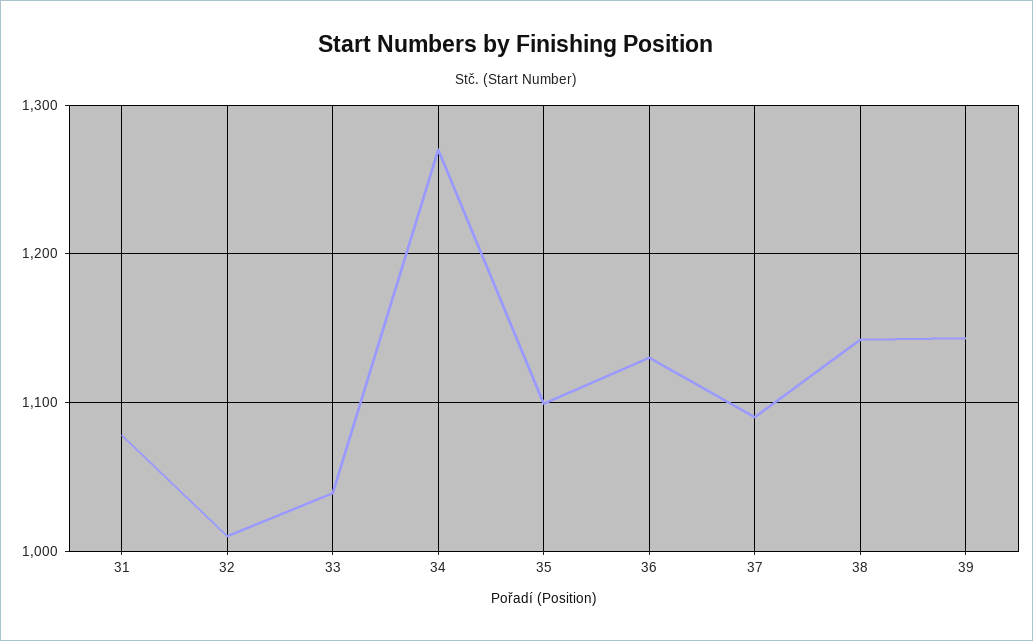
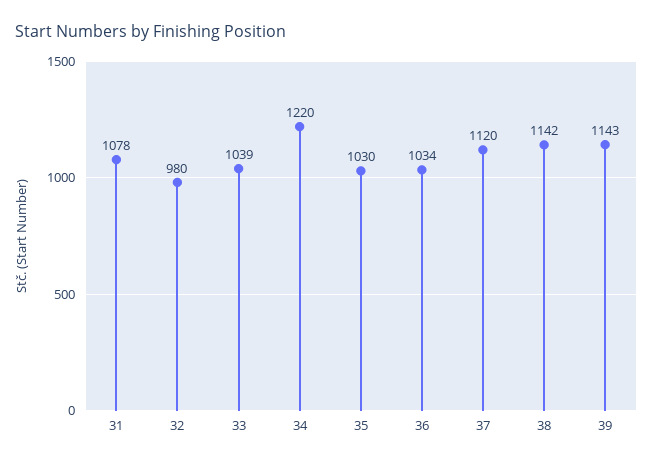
  {
    "31": 1078,
-   "32": 1010,
+   "32": 980,
    "33": 1039,
-   "34": 1270,
+   "34": 1220,
-   "35": 1100,
+   "35": 1030,
-   "36": 1130,
+   "36": 1034,
-   "37": 1090,
+   "37": 1120,
    "38": 1142,
    "39": 1143
  }

